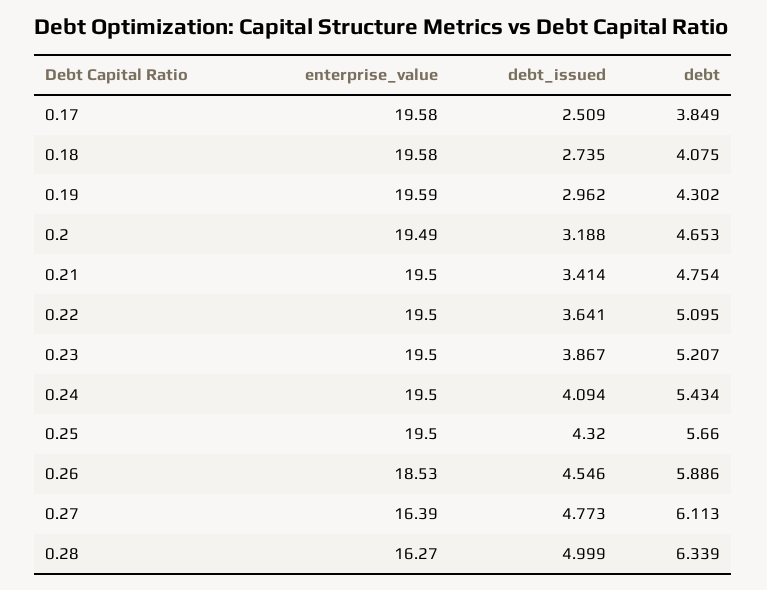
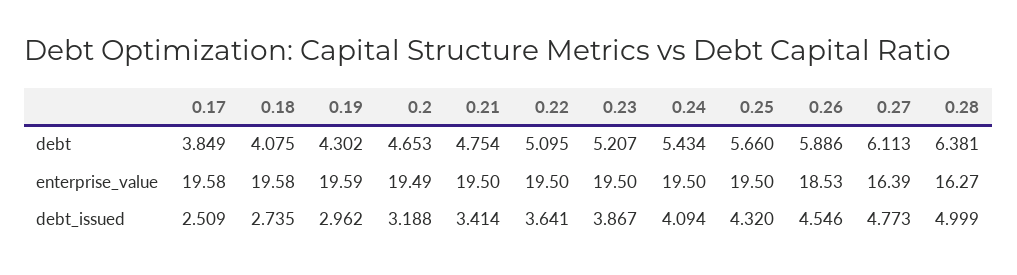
  {
    "enterprise_value": {
      "0.17": 19.58,
      "0.18": 19.58,
      "0.19": 19.59,
      "0.2": 19.49,
      "0.21": 19.5,
      "0.22": 19.5,
      "0.23": 19.5,
      "0.24": 19.5,
      "0.25": 19.5,
      "0.26": 18.53,
      "0.27": 16.39,
      "0.28": 16.27
    },
    "debt_issued": {
      "0.17": 2.509,
      "0.18": 2.735,
      "0.19": 2.962,
      "0.2": 3.188,
      "0.21": 3.414,
      "0.22": 3.641,
      "0.23": 3.867,
      "0.24": 4.094,
      "0.25": 4.32,
      "0.26": 4.546,
      "0.27": 4.773,
      "0.28": 4.999
    },
    "debt": {
      "0.17": 3.849,
      "0.18": 4.075,
      "0.19": 4.302,
      "0.2": 4.653,
      "0.21": 4.754,
      "0.22": 5.095,
      "0.23": 5.207,
      "0.24": 5.434,
      "0.25": 5.66,
      "0.26": 5.886,
      "0.27": 6.113,
-     "0.28": 6.339
+     "0.28": 6.381
    }
  }

